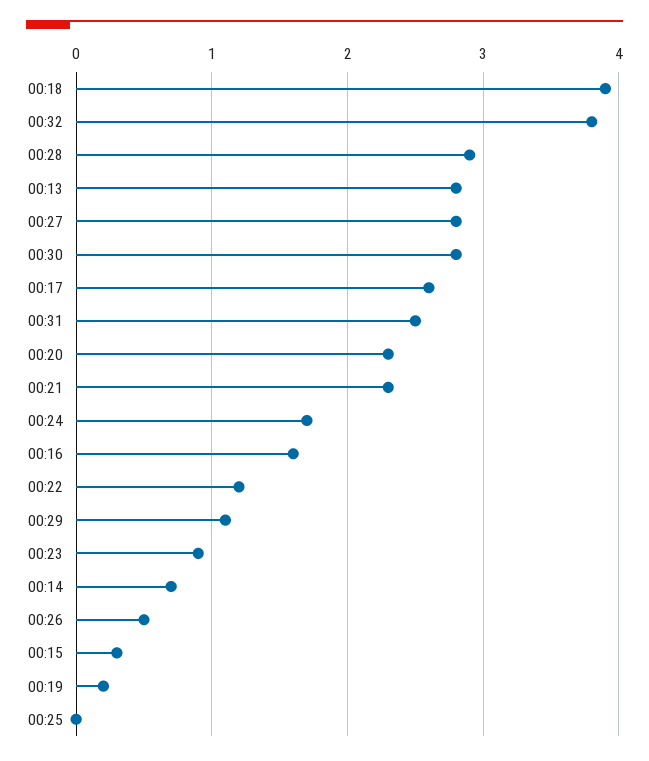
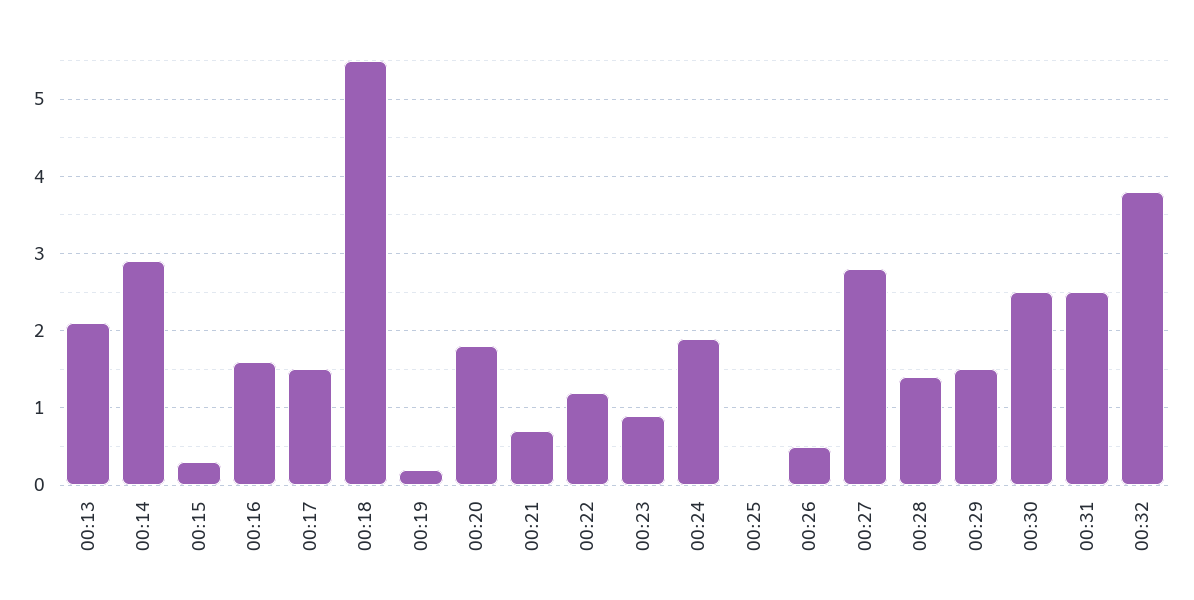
  {
-   "00:18": 3.9,
+   "00:18": 5.5,
    "00:32": 3.8,
-   "00:28": 2.9,
+   "00:28": 1.4,
-   "00:13": 2.8,
+   "00:13": 2.1,
    "00:27": 2.8,
-   "00:30": 2.8,
+   "00:30": 2.5,
-   "00:17": 2.6,
+   "00:17": 1.5,
    "00:31": 2.5,
-   "00:20": 2.3,
+   "00:20": 1.8,
-   "00:21": 2.3,
+   "00:21": 0.7,
-   "00:24": 1.7,
+   "00:24": 1.9,
    "00:16": 1.6,
    "00:22": 1.2,
-   "00:29": 1.1,
+   "00:29": 1.5,
    "00:23": 0.9,
-   "00:14": 0.7,
+   "00:14": 2.9,
    "00:26": 0.5,
    "00:15": 0.3,
    "00:19": 0.2,
    "00:25": 0
  }

